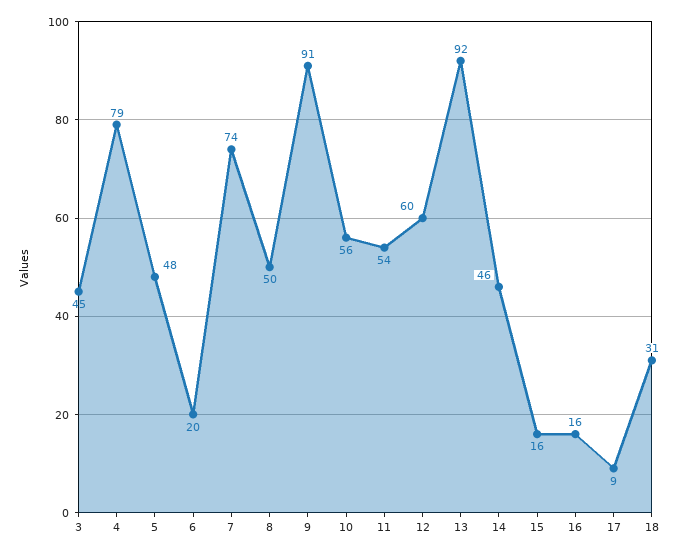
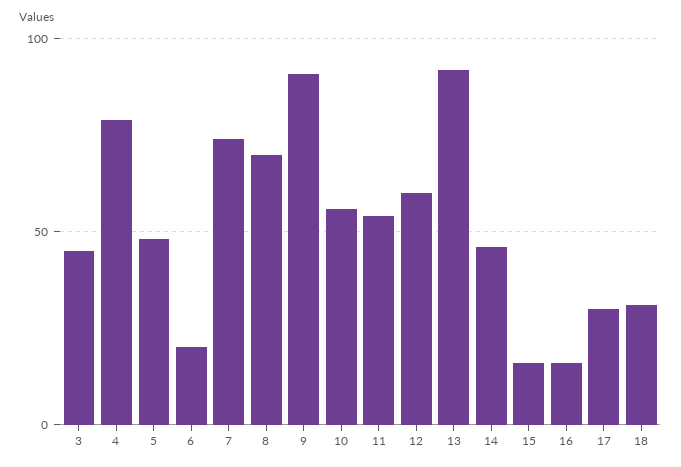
  {
    "3": 45,
    "4": 79,
    "5": 48,
    "6": 20,
    "7": 74,
-   "8": 50,
+   "8": 70,
    "9": 91,
    "10": 56,
    "11": 54,
    "12": 60,
    "13": 92,
    "14": 46,
    "15": 16,
    "16": 16,
-   "17": 9,
+   "17": 30,
    "18": 31
  }

